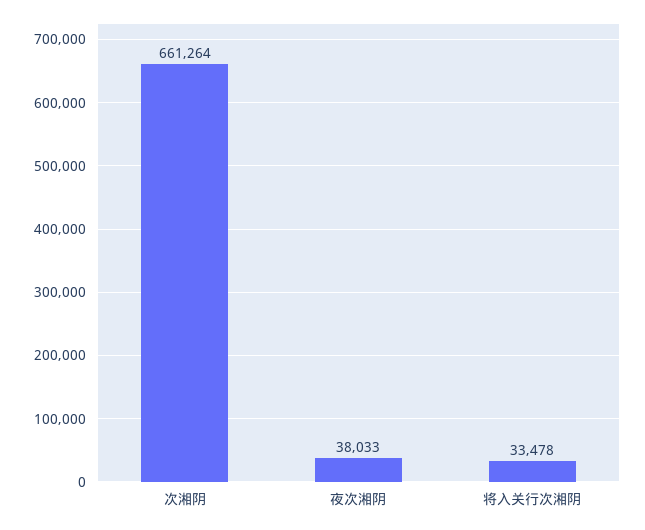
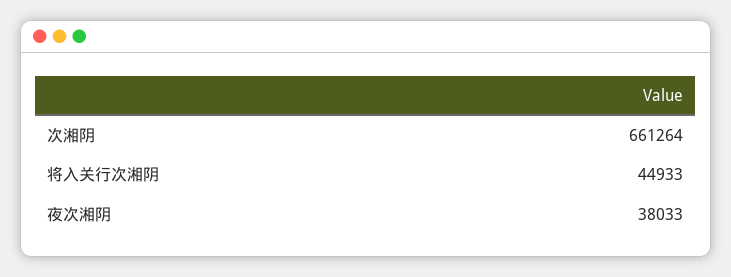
  {
    "次湘阴": 661264,
    "夜次湘阴": 38033,
-   "将入关行次湘阴": 33478
+   "将入关行次湘阴": 44933
  }

